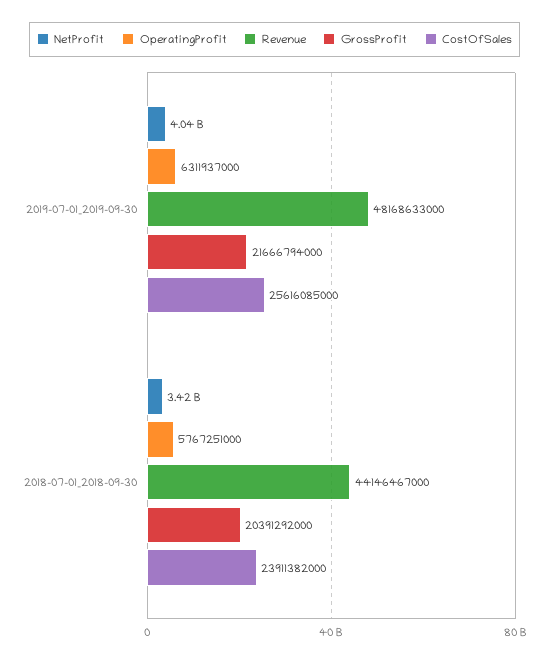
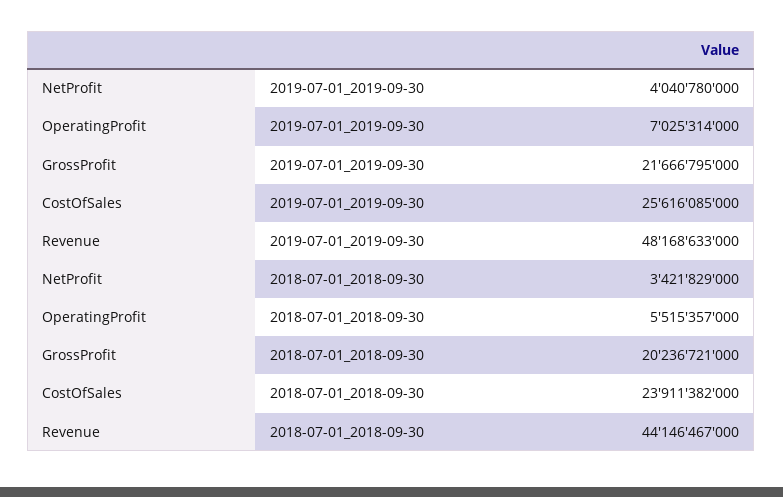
  {
    "NetProfit": {
      "2019-07-01_2019-09-30": 4040780000,
      "2018-07-01_2018-09-30": 3421829000
    },
    "OperatingProfit": {
-     "2019-07-01_2019-09-30": 6311937000,
+     "2019-07-01_2019-09-30": 7025314000,
-     "2018-07-01_2018-09-30": 5767251000
+     "2018-07-01_2018-09-30": 5515357000
    },
    "Revenue": {
      "2019-07-01_2019-09-30": 48168633000,
      "2018-07-01_2018-09-30": 44146467000
    },
    "GrossProfit": {
-     "2019-07-01_2019-09-30": 21666794000,
+     "2019-07-01_2019-09-30": 21666795000,
-     "2018-07-01_2018-09-30": 20391292000
+     "2018-07-01_2018-09-30": 20236721000
    },
    "CostOfSales": {
      "2019-07-01_2019-09-30": 25616085000,
      "2018-07-01_2018-09-30": 23911382000
    }
  }

